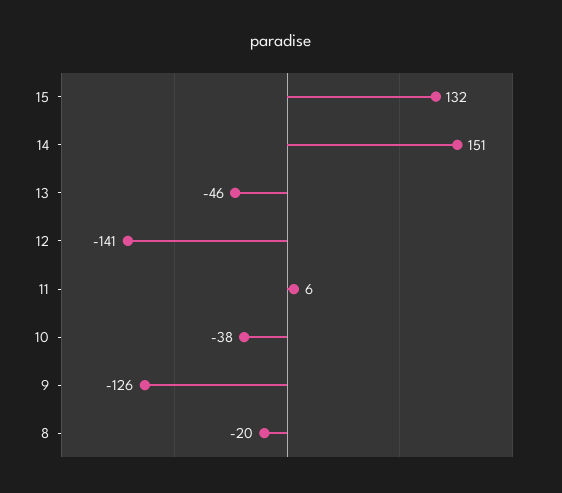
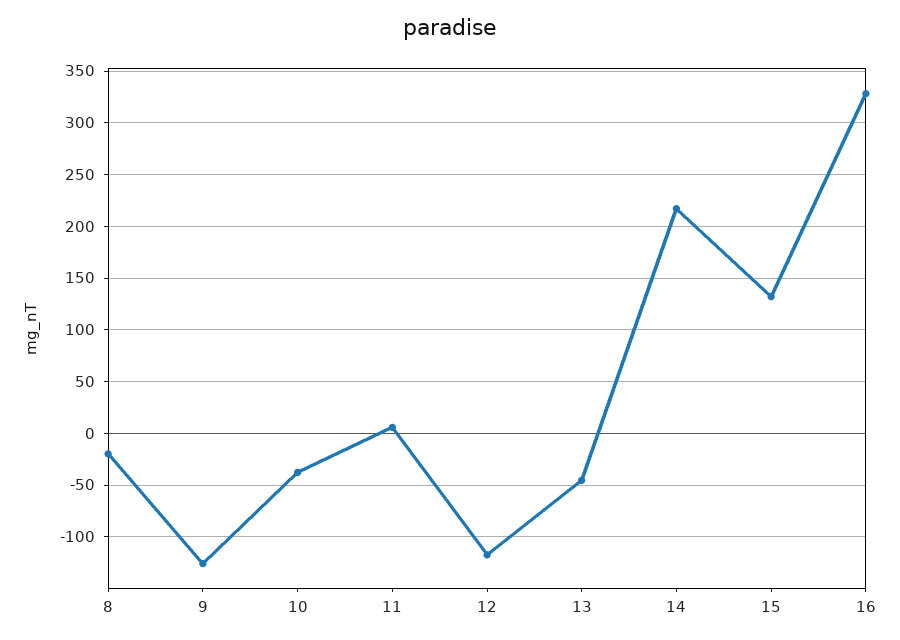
  {
    "15": 132,
-   "14": 151,
+   "14": 220,
    "13": -46,
-   "12": -141,
+   "12": -120,
    "11": 6,
    "10": -38,
    "9": -126,
-   "8": -20
+   "8": -20,
+   "16": 330
  }

